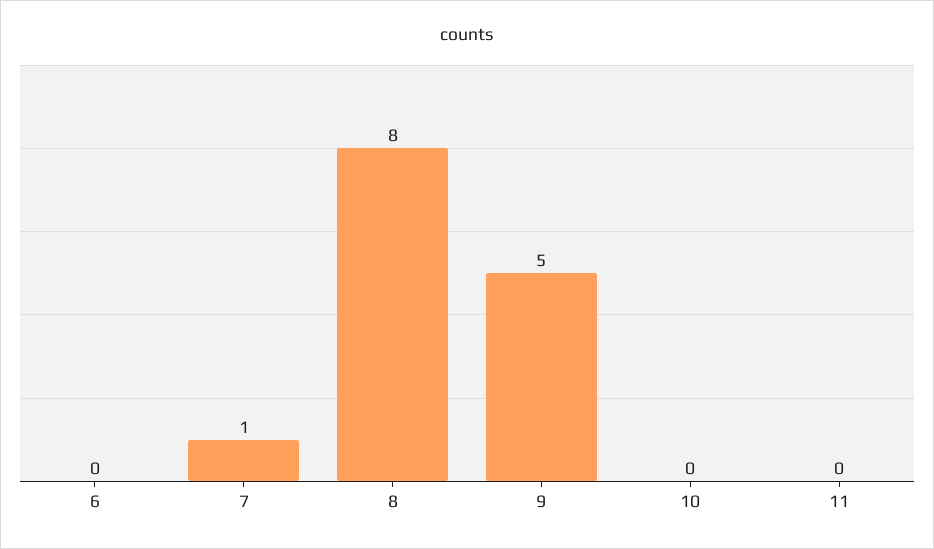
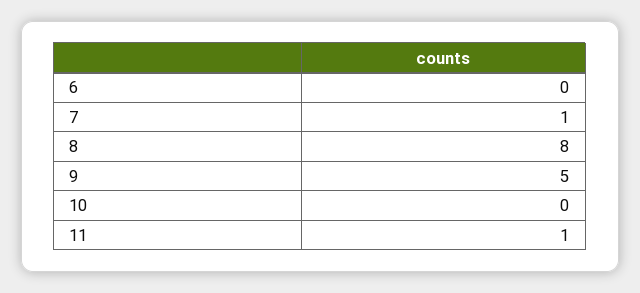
  {
    "6": 0,
    "7": 1,
    "8": 8,
    "9": 5,
    "10": 0,
-   "11": 0
+   "11": 1
  }

